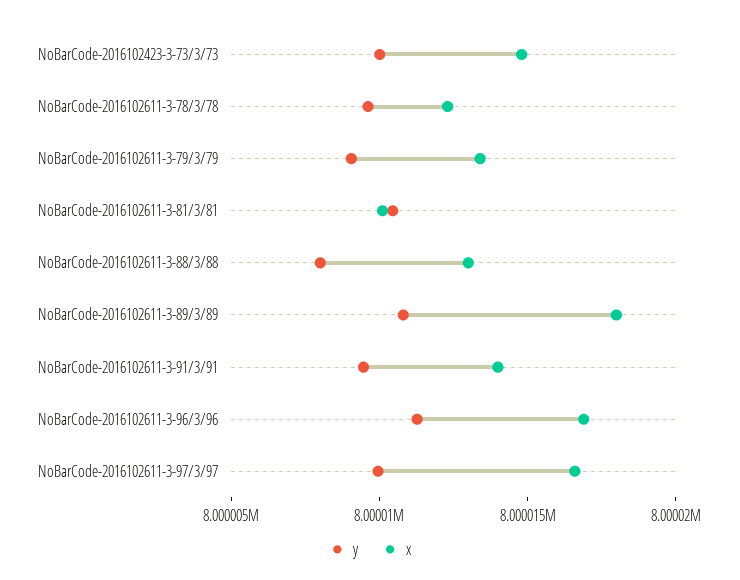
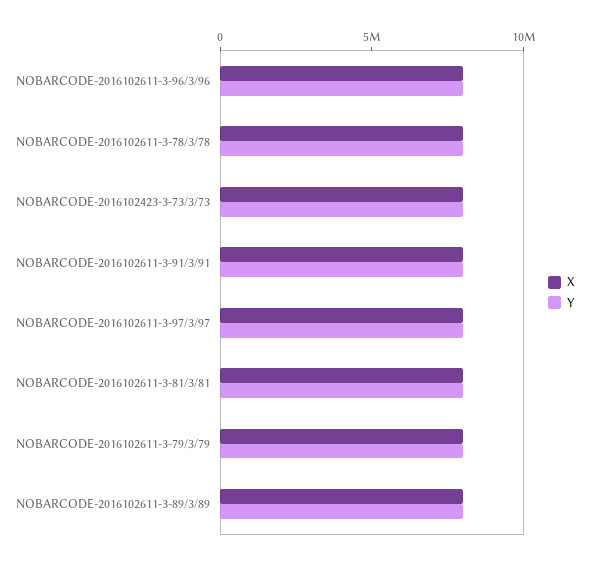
  {
    "y": {
      "NoBarCode-2016102423-3-73/3/73": 8000010,
      "NoBarCode-2016102611-3-78/3/78": 8000010,
      "NoBarCode-2016102611-3-79/3/79": 8000009,
      "NoBarCode-2016102611-3-81/3/81": 8000010,
-     "NoBarCode-2016102611-3-88/3/88": 8000008,
      "NoBarCode-2016102611-3-89/3/89": 8000011,
      "NoBarCode-2016102611-3-91/3/91": 8000009,
      "NoBarCode-2016102611-3-96/3/96": 8000011,
      "NoBarCode-2016102611-3-97/3/97": 8000010
    },
    "x": {
      "NoBarCode-2016102423-3-73/3/73": 8000015,
      "NoBarCode-2016102611-3-78/3/78": 8000012,
      "NoBarCode-2016102611-3-79/3/79": 8000013,
      "NoBarCode-2016102611-3-81/3/81": 8000010,
-     "NoBarCode-2016102611-3-88/3/88": 8000013,
      "NoBarCode-2016102611-3-89/3/89": 8000018,
      "NoBarCode-2016102611-3-91/3/91": 8000014,
      "NoBarCode-2016102611-3-96/3/96": 8000017,
      "NoBarCode-2016102611-3-97/3/97": 8000017
    }
  }

